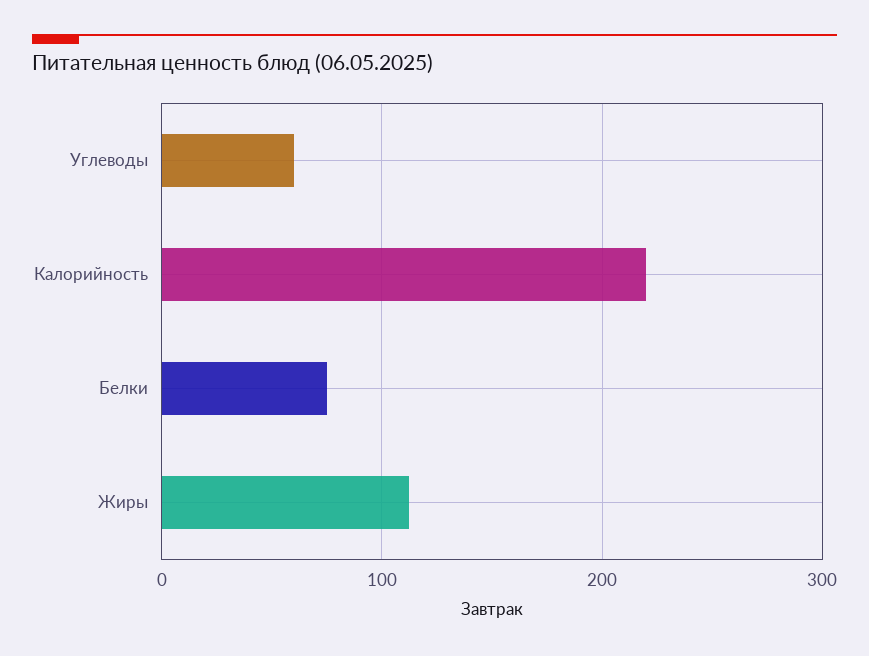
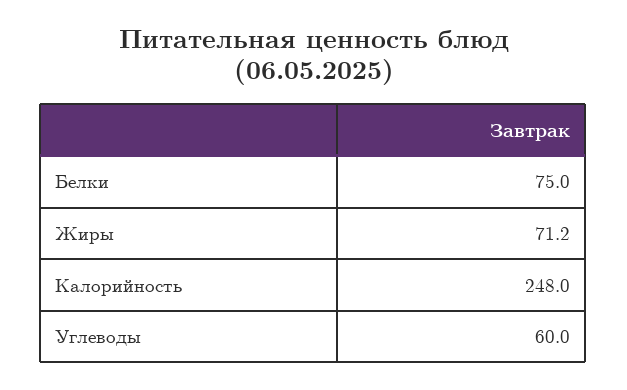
  {
    "Углеводы": 60,
-   "Калорийность": 220,
+   "Калорийность": 248,
    "Белки": 75,
-   "Жиры": 110
+   "Жиры": 71.2
  }

